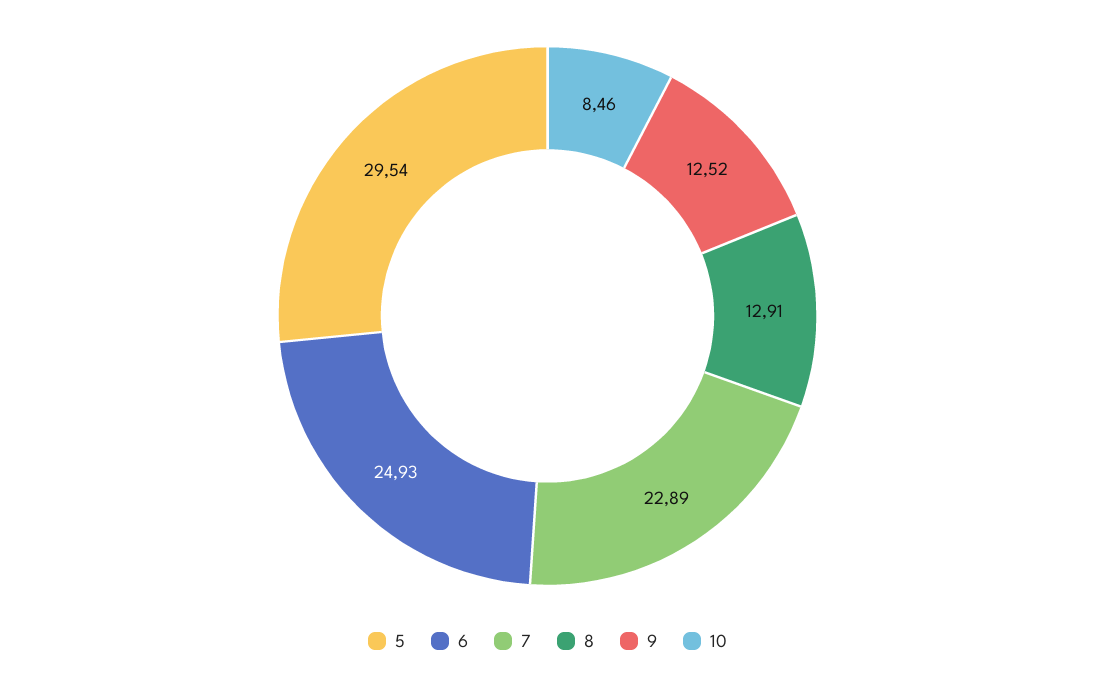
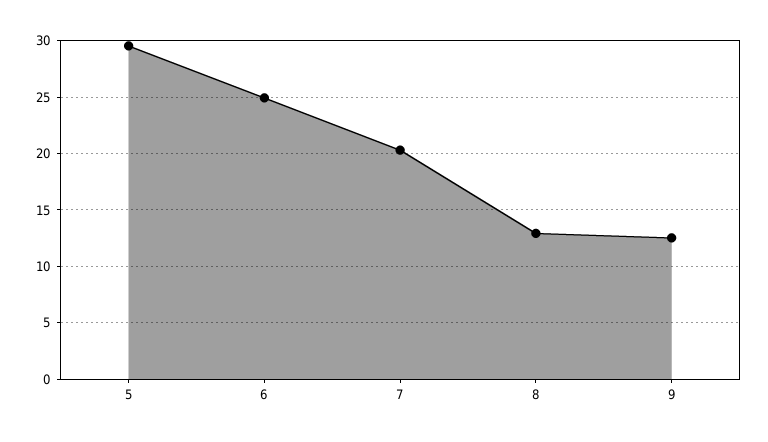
  {
    "5": 29.54,
    "6": 24.93,
-   "7": 22.89,
+   "7": 20,
    "8": 12.91,
-   "9": 12.52,
+   "9": 12.52
-   "10": 8.46
  }

